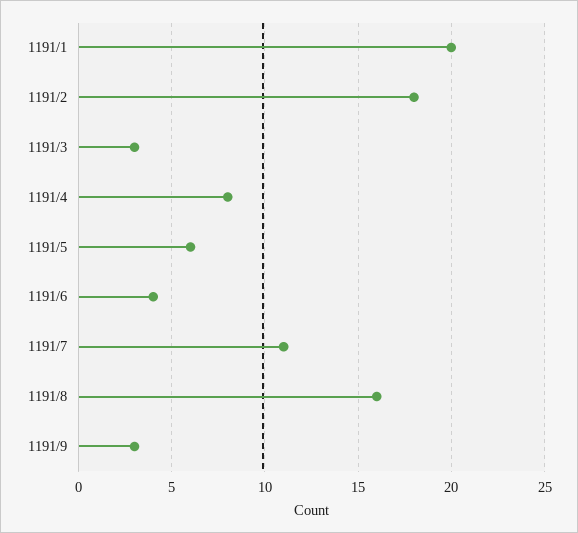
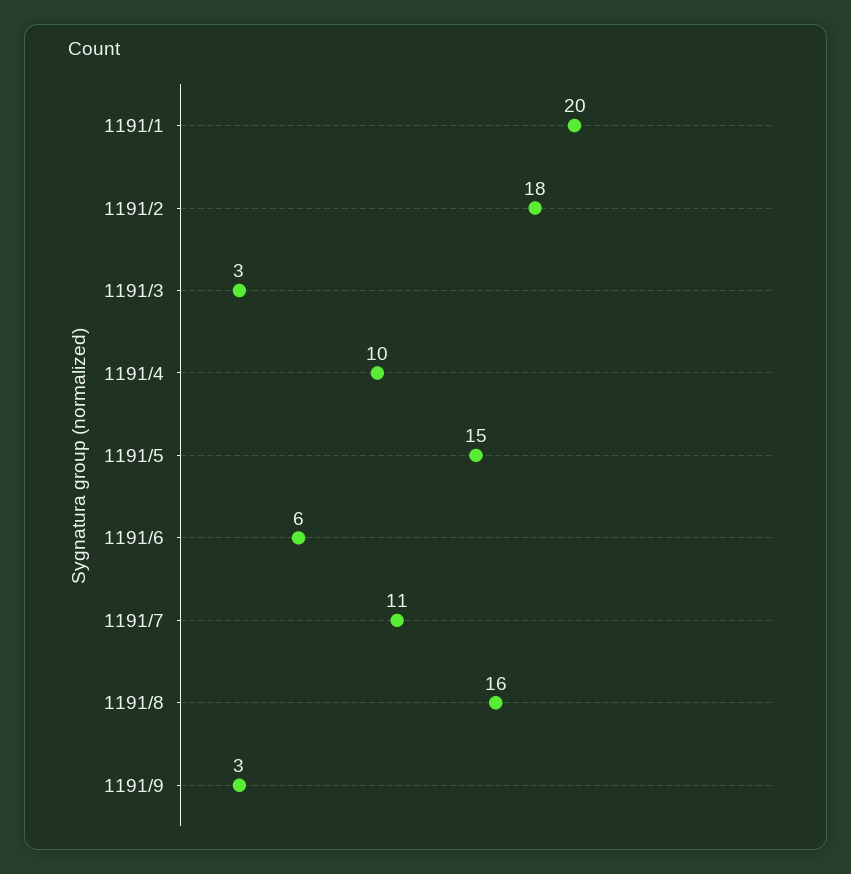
  {
    "1191/1": 20,
    "1191/2": 18,
    "1191/3": 3,
-   "1191/4": 8,
+   "1191/4": 10,
-   "1191/5": 6,
+   "1191/5": 15,
-   "1191/6": 4,
+   "1191/6": 6,
    "1191/7": 11,
    "1191/8": 16,
    "1191/9": 3
  }

